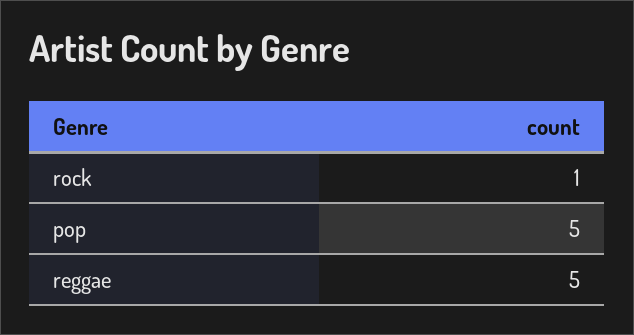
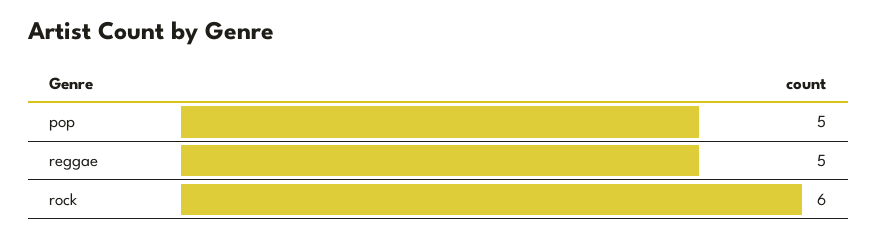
  {
-   "rock": 1,
+   "rock": 6,
    "pop": 5,
    "reggae": 5
  }

